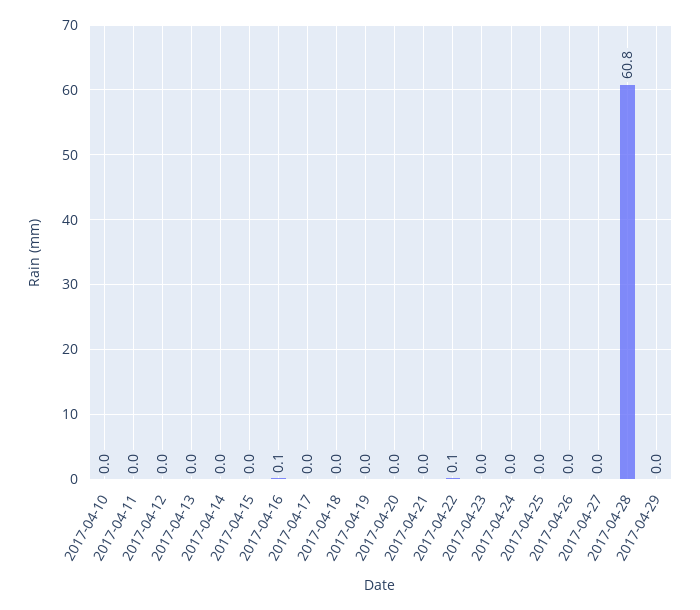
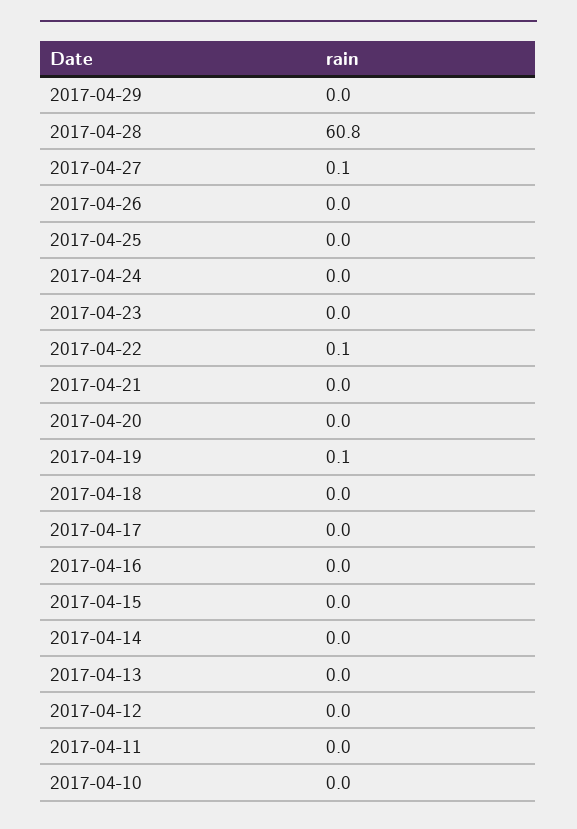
  {
    "2017-04-10": 0,
    "2017-04-11": 0,
    "2017-04-12": 0,
    "2017-04-13": 0,
    "2017-04-14": 0,
    "2017-04-15": 0,
-   "2017-04-16": 0.1,
+   "2017-04-16": 0,
    "2017-04-17": 0,
    "2017-04-18": 0,
-   "2017-04-19": 0,
+   "2017-04-19": 0.1,
    "2017-04-20": 0,
    "2017-04-21": 0,
    "2017-04-22": 0.1,
    "2017-04-23": 0,
    "2017-04-24": 0,
    "2017-04-25": 0,
    "2017-04-26": 0,
-   "2017-04-27": 0,
+   "2017-04-27": 0.1,
    "2017-04-28": 60.8,
    "2017-04-29": 0
  }

